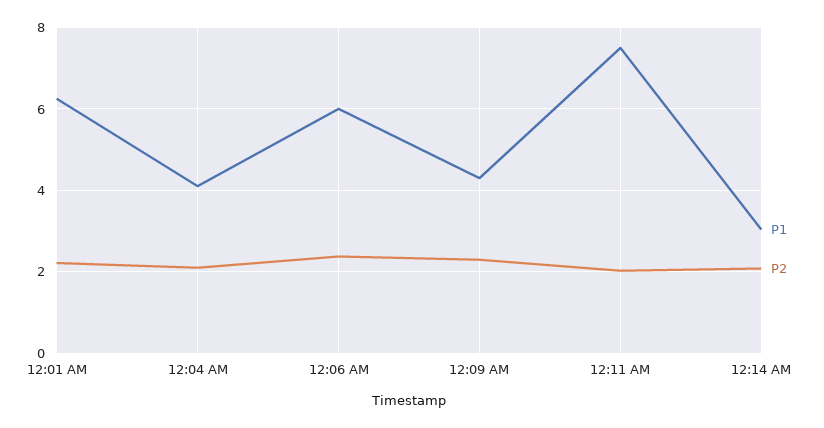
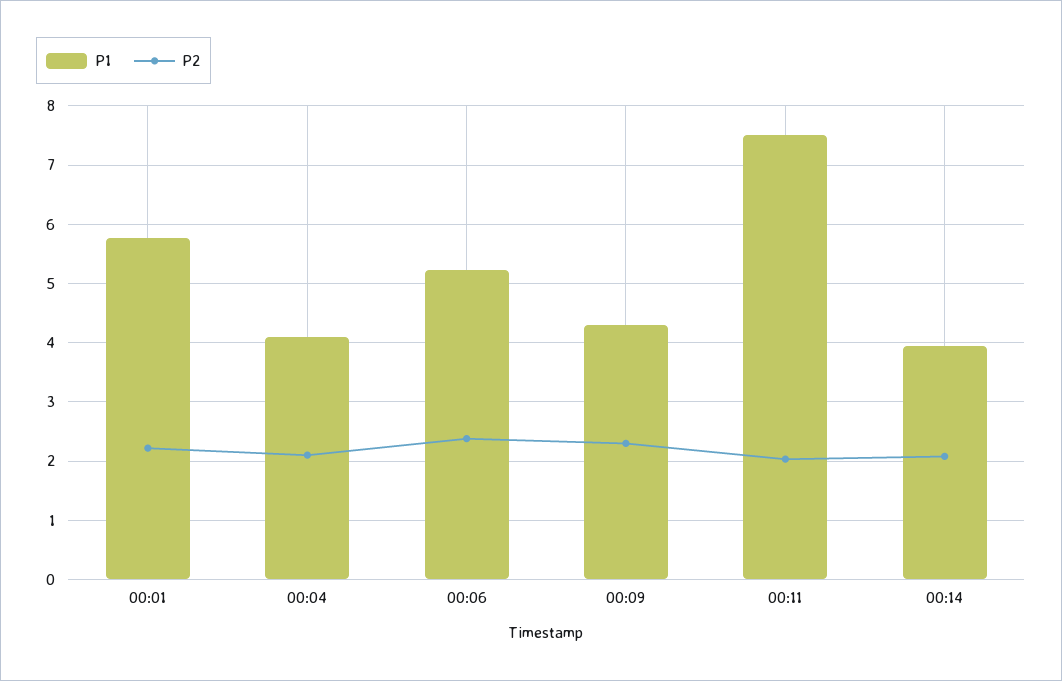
  {
    "P1": {
-     "12:01 AM": 6.2,
+     "12:01 AM": 5.8,
      "12:04 AM": 4.2,
-     "12:06 AM": 6,
+     "12:06 AM": 5.2,
      "12:09 AM": 4.4,
      "12:11 AM": 7.6,
-     "12:14 AM": 3
+     "12:14 AM": 4
    },
    "P2": {
      "12:01 AM": 2.2,
      "12:04 AM": 2.2,
      "12:06 AM": 2.4,
      "12:09 AM": 2.4,
      "12:11 AM": 2,
      "12:14 AM": 2
    }
  }

